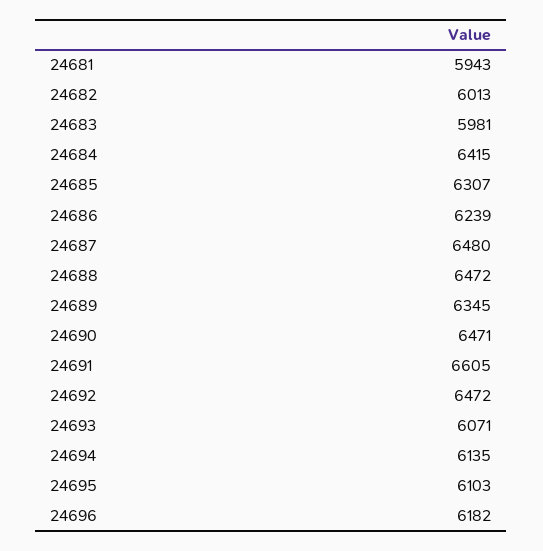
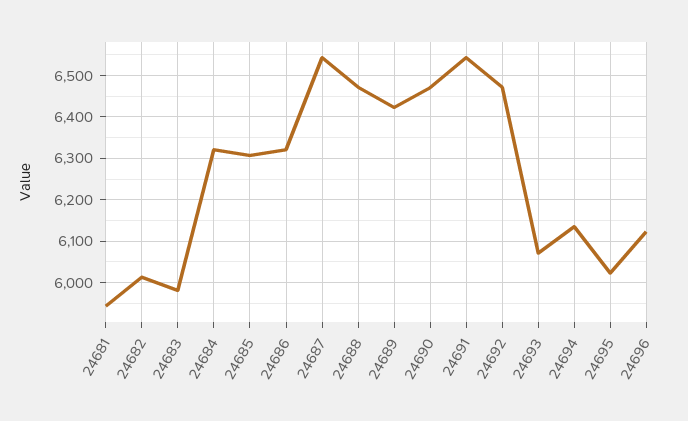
  {
    "24681": 5943,
    "24682": 6013,
    "24683": 5981,
-   "24684": 6415,
+   "24684": 6320,
    "24685": 6307,
-   "24686": 6239,
+   "24686": 6320,
-   "24687": 6480,
+   "24687": 6540,
    "24688": 6472,
-   "24689": 6345,
+   "24689": 6420,
    "24690": 6471,
-   "24691": 6605,
+   "24691": 6540,
    "24692": 6472,
    "24693": 6071,
    "24694": 6135,
-   "24695": 6103,
+   "24695": 6020,
-   "24696": 6182
+   "24696": 6120
  }

